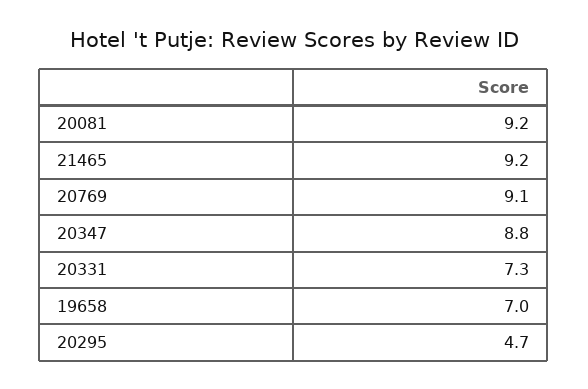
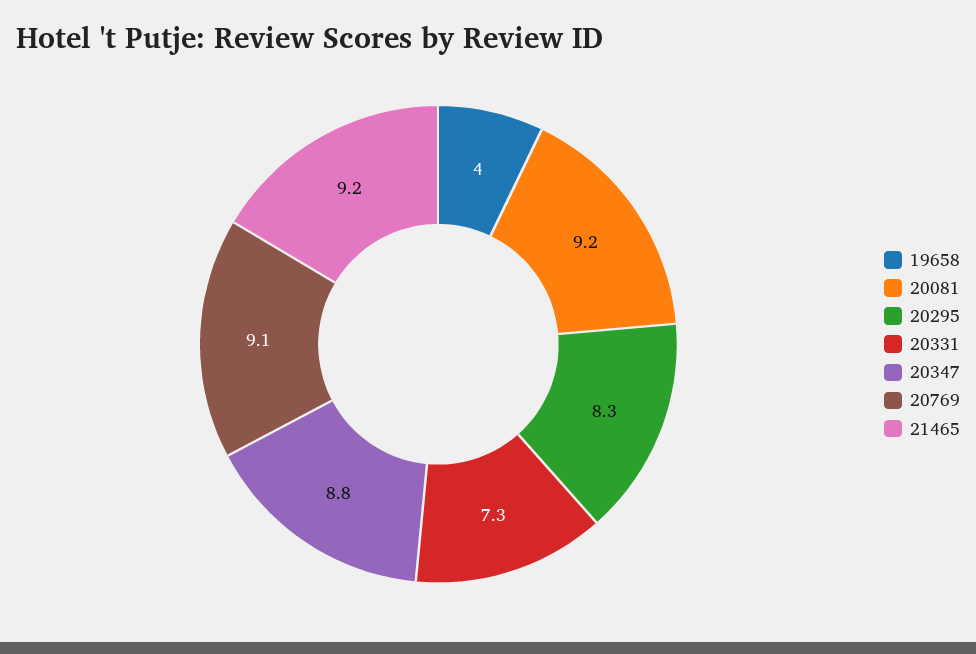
  {
    "20081": 9.2,
    "21465": 9.2,
    "20769": 9.1,
    "20347": 8.8,
    "20331": 7.3,
-   "19658": 7,
+   "19658": 4,
-   "20295": 4.7
+   "20295": 8.3
  }

